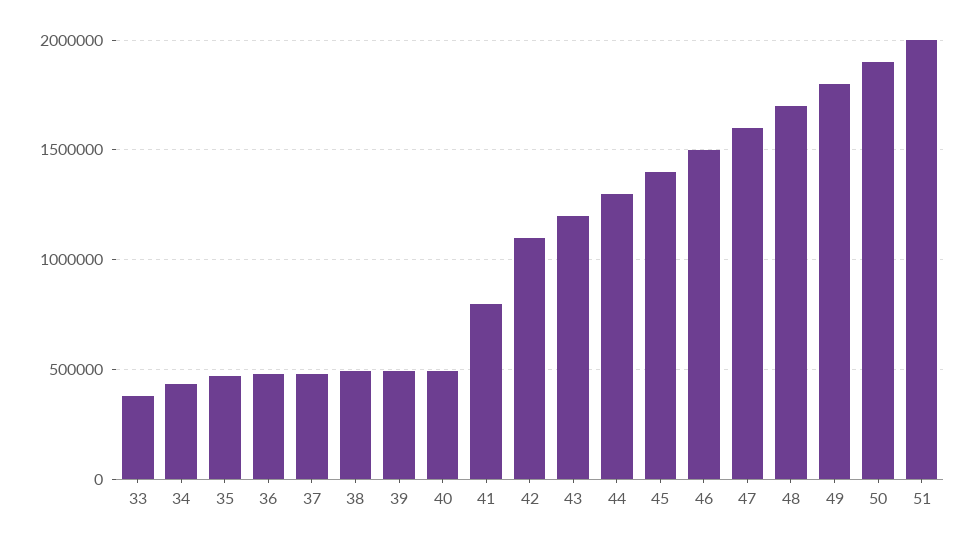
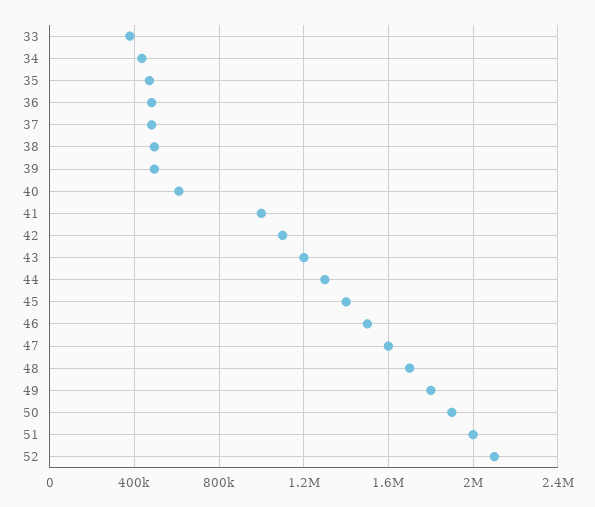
  {
    "33": 400000,
    "34": 450000,
    "35": 450000,
    "36": 500000,
    "37": 500000,
    "38": 500000,
    "39": 500000,
-   "40": 500000,
+   "40": 600000,
-   "41": 800000,
+   "41": 1000000,
    "42": 1100000,
    "43": 1200000,
    "44": 1300000,
    "45": 1400000,
    "46": 1500000,
    "47": 1600000,
    "48": 1700000,
    "49": 1800000,
    "50": 1900000,
-   "51": 2000000
+   "51": 2000000,
+   "52": 2100000
  }

